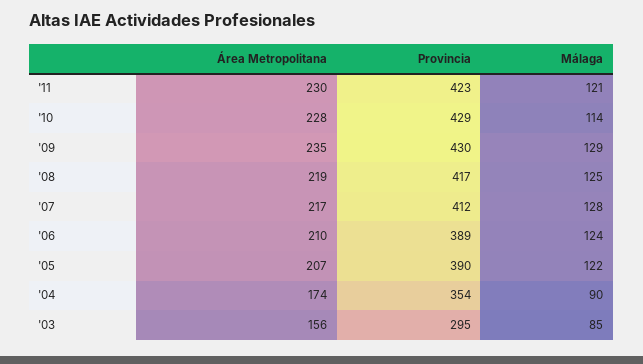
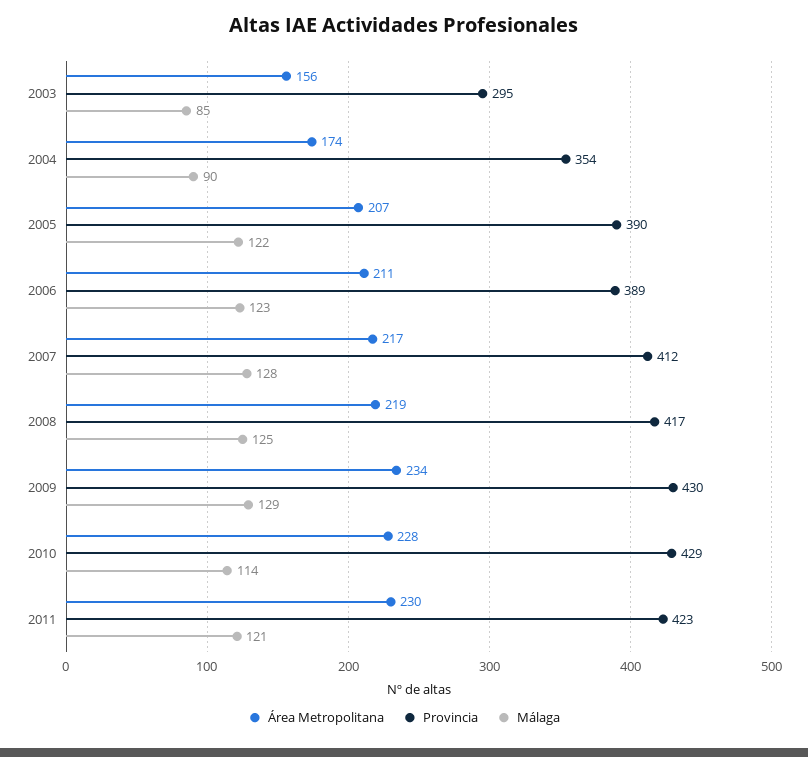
  {
    "Área Metropolitana": {
      "'11": 230,
      "'10": 228,
-     "'09": 235,
+     "'09": 234,
      "'08": 219,
      "'07": 217,
-     "'06": 210,
+     "'06": 211,
      "'05": 207,
      "'04": 174,
      "'03": 156
    },
    "Provincia": {
      "'11": 423,
      "'10": 429,
      "'09": 430,
      "'08": 417,
      "'07": 412,
      "'06": 389,
      "'05": 390,
      "'04": 354,
      "'03": 295
    },
    "Málaga": {
      "'11": 121,
      "'10": 114,
      "'09": 129,
      "'08": 125,
      "'07": 128,
-     "'06": 124,
+     "'06": 123,
      "'05": 122,
      "'04": 90,
      "'03": 85
    }
  }

